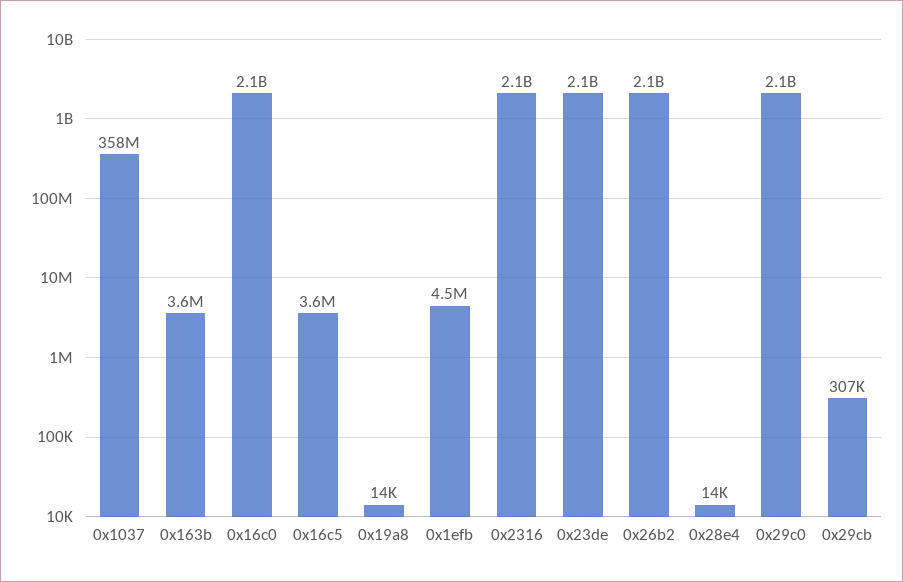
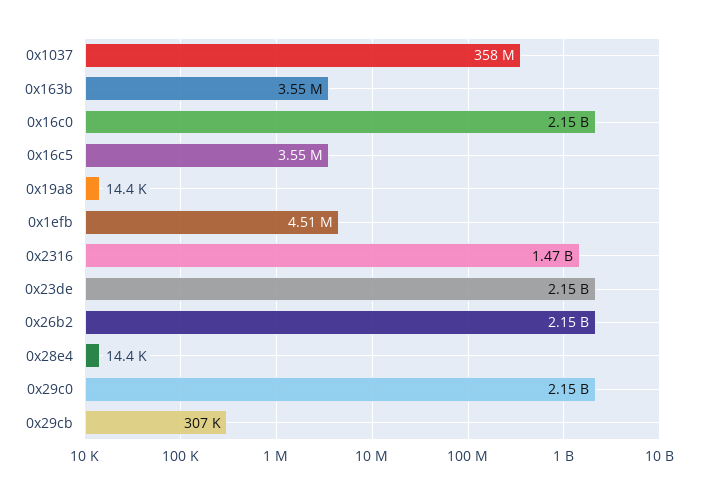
  {
    "0x1037": 358000000,
    "0x163b": 3550000,
    "0x16c0": 2150000000,
    "0x16c5": 3550000,
    "0x19a8": 14400,
    "0x1efb": 4510000,
-   "0x2316": 2100000000,
+   "0x2316": 1470000000,
    "0x23de": 2150000000,
    "0x26b2": 2150000000,
    "0x28e4": 14400,
    "0x29c0": 2150000000,
    "0x29cb": 307000
  }

